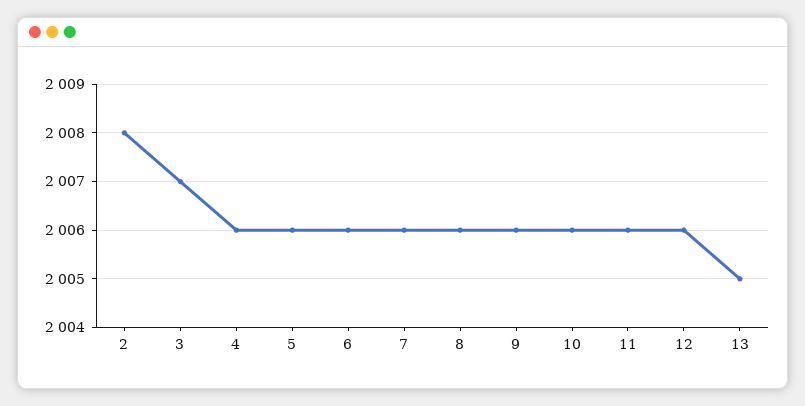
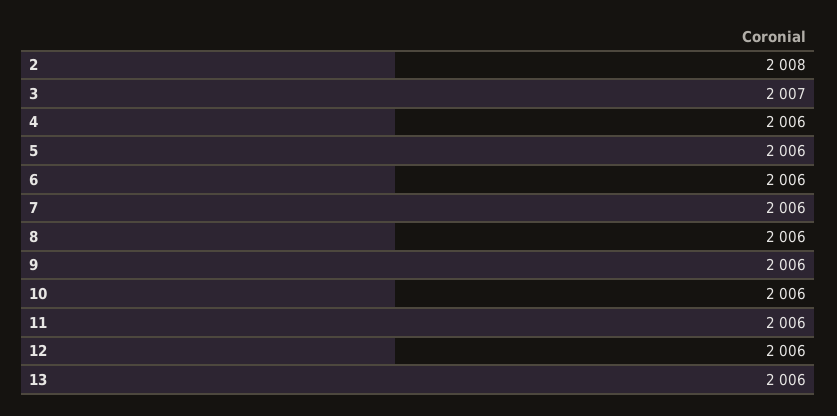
  {
    "2": 2008,
    "3": 2007,
    "4": 2006,
    "5": 2006,
    "6": 2006,
    "7": 2006,
    "8": 2006,
    "9": 2006,
    "10": 2006,
    "11": 2006,
    "12": 2006,
-   "13": 2005
+   "13": 2006
  }

